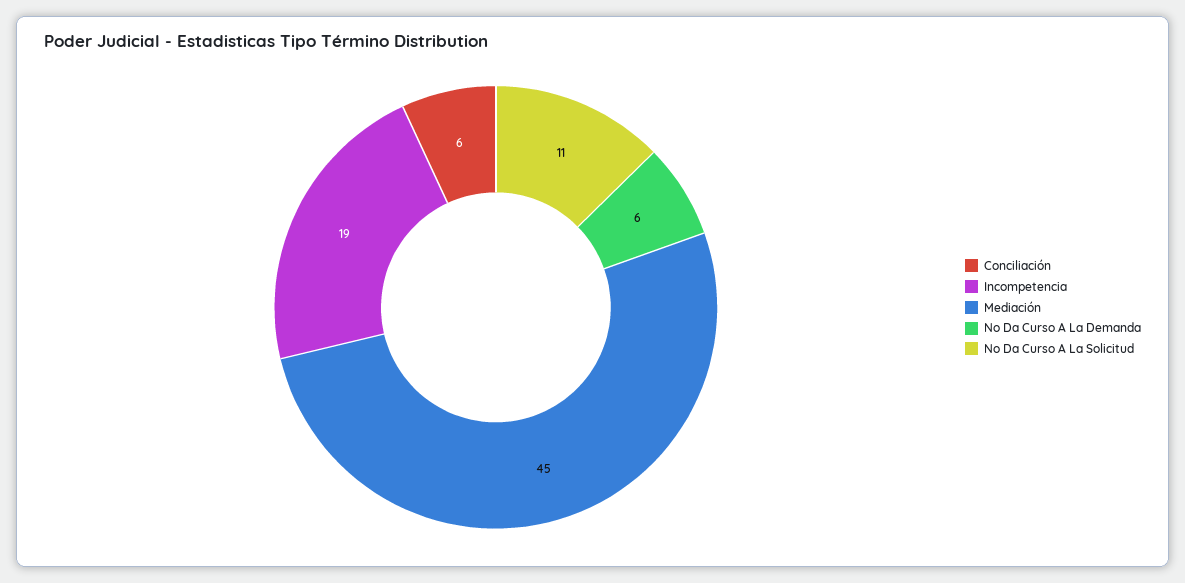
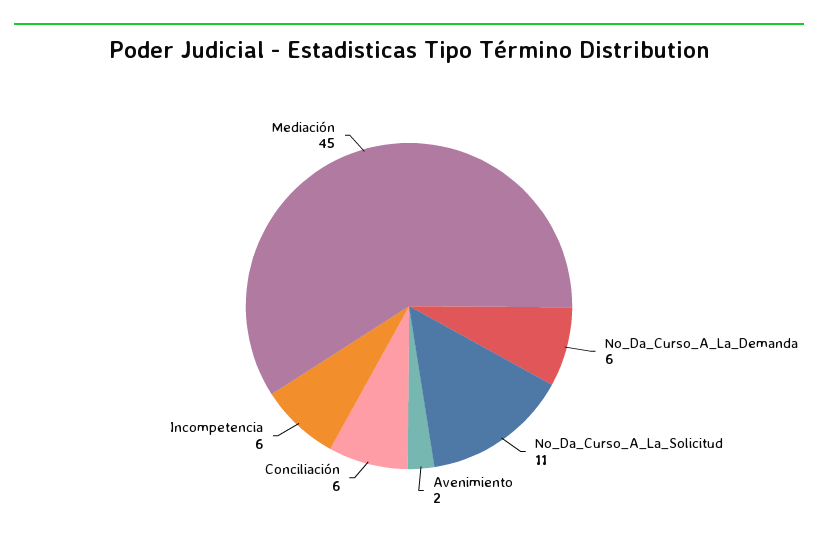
  {
    "Conciliación": 6,
-   "Incompetencia": 19,
+   "Incompetencia": 6,
    "Mediación": 45,
    "No Da Curso A La Demanda": 6,
-   "No Da Curso A La Solicitud": 11
+   "No Da Curso A La Solicitud": 11,
+   "Avenimiento": 2
  }

